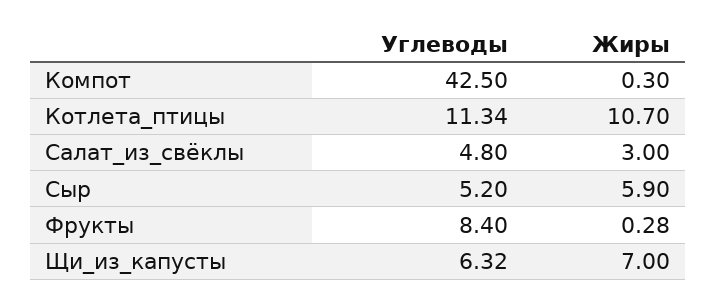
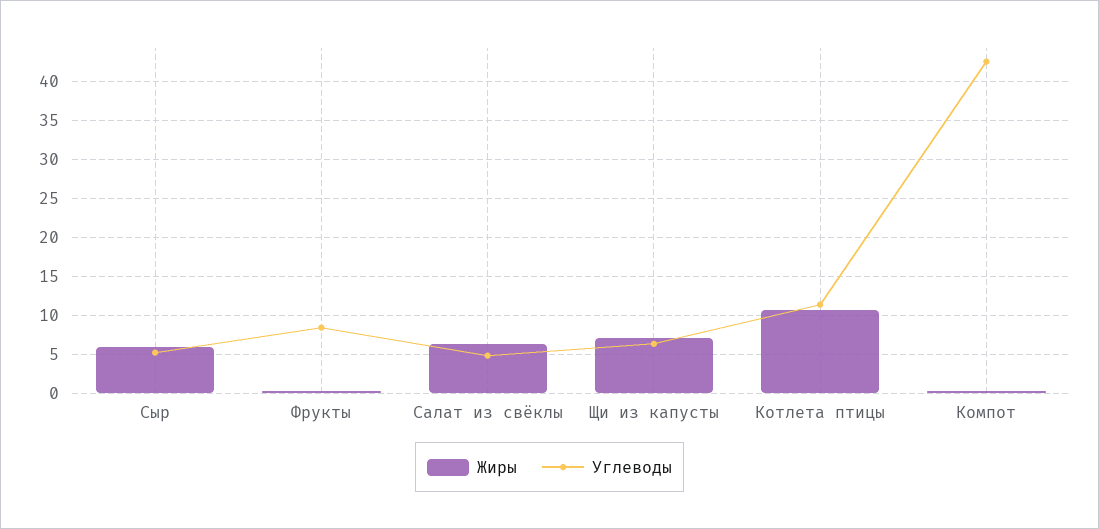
  {
    "Углеводы": {
      "Компот": 42.5,
      "Котлета_птицы": 11.34,
      "Салат_из_свёклы": 4.8,
      "Сыр": 5.2,
      "Фрукты": 8.4,
      "Щи_из_капусты": 6.32
    },
    "Жиры": {
      "Компот": 0.3,
      "Котлета_птицы": 10.7,
-     "Салат_из_свёклы": 3,
+     "Салат_из_свёклы": 6,
      "Сыр": 5.9,
      "Фрукты": 0.28,
      "Щи_из_капусты": 7
    }
  }

